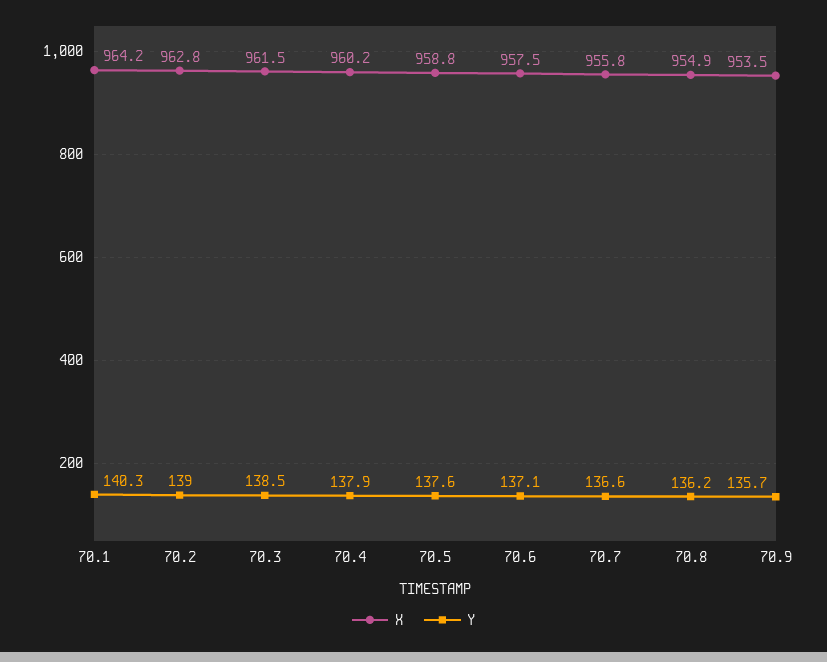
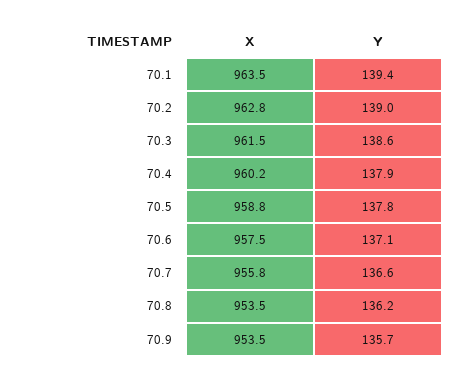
  {
    "X": {
-     "70.1": 964.2,
+     "70.1": 963.5,
      "70.2": 962.8,
      "70.3": 961.5,
      "70.4": 960.2,
      "70.5": 958.8,
      "70.6": 957.5,
      "70.7": 955.8,
-     "70.8": 954.9,
+     "70.8": 953.5,
      "70.9": 953.5
    },
    "Y": {
-     "70.1": 140.3,
+     "70.1": 139.4,
      "70.2": 139,
-     "70.3": 138.5,
+     "70.3": 138.6,
      "70.4": 137.9,
-     "70.5": 137.6,
+     "70.5": 137.8,
      "70.6": 137.1,
      "70.7": 136.6,
      "70.8": 136.2,
      "70.9": 135.7
    }
  }

